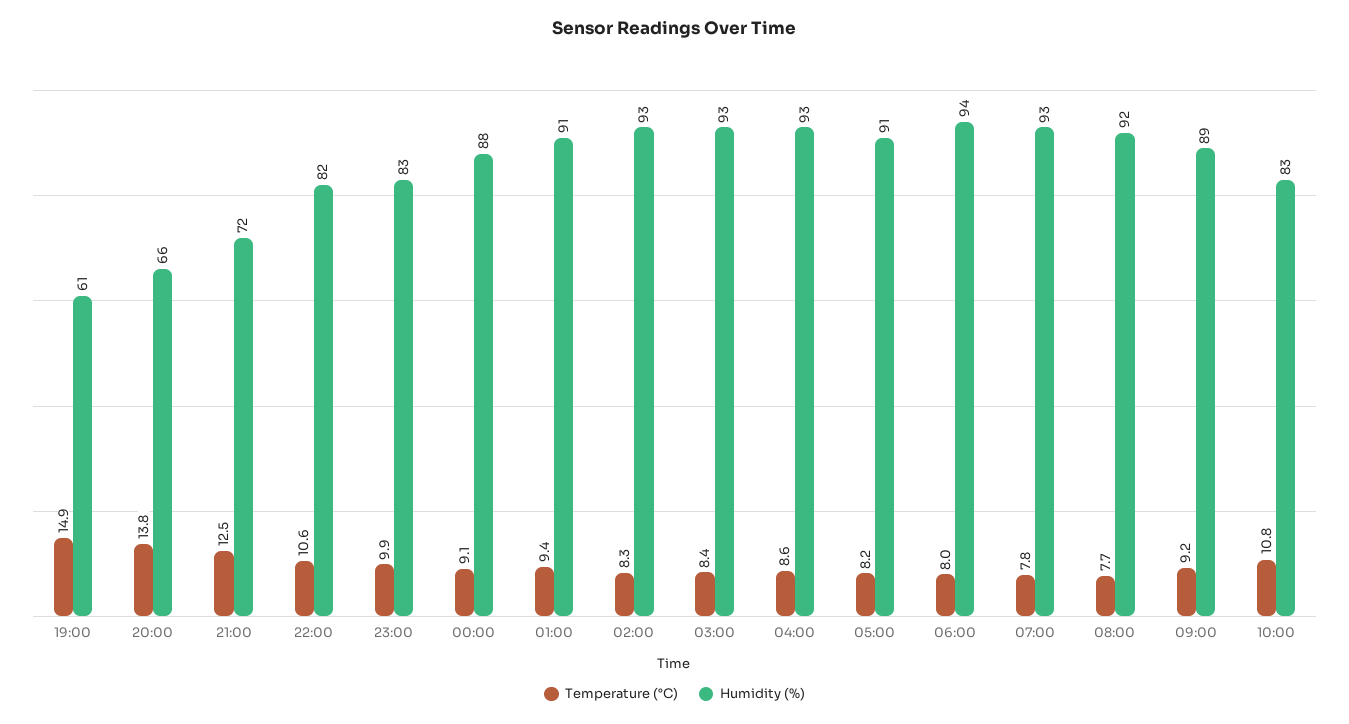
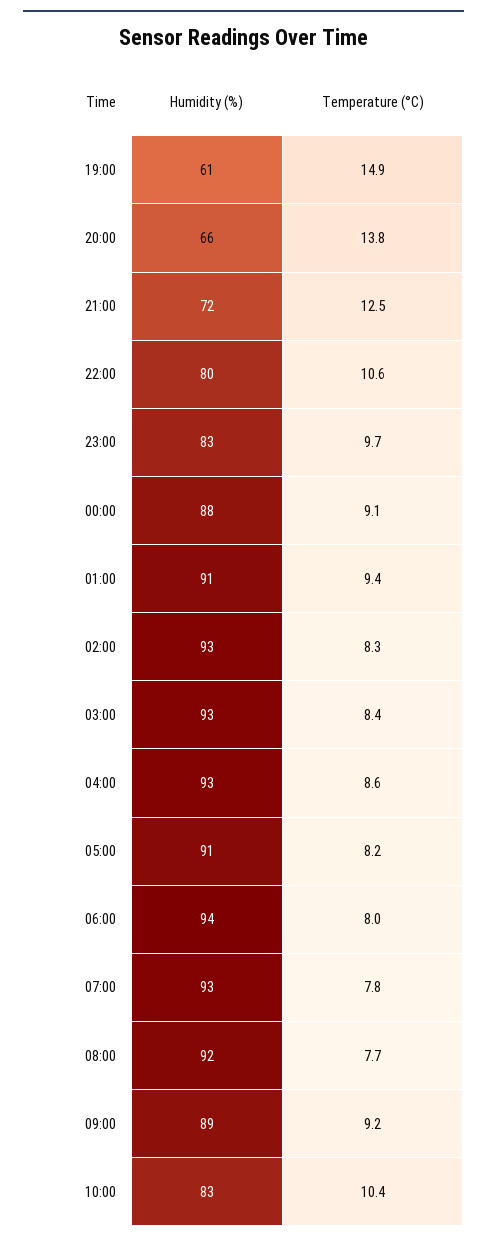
  {
    "Temperature (°C)": {
      "19:00": 14.9,
      "20:00": 13.8,
      "21:00": 12.5,
      "22:00": 10.6,
-     "23:00": 9.9,
+     "23:00": 9.7,
      "00:00": 9.1,
      "01:00": 9.4,
      "02:00": 8.3,
      "03:00": 8.4,
      "04:00": 8.6,
      "05:00": 8.2,
      "06:00": 8,
      "07:00": 7.8,
      "08:00": 7.7,
      "09:00": 9.2,
-     "10:00": 10.8
+     "10:00": 10.4
    },
    "Humidity (%)": {
      "19:00": 61,
      "20:00": 66,
      "21:00": 72,
-     "22:00": 82,
+     "22:00": 80,
      "23:00": 83,
      "00:00": 88,
      "01:00": 91,
      "02:00": 93,
      "03:00": 93,
      "04:00": 93,
      "05:00": 91,
      "06:00": 94,
      "07:00": 93,
      "08:00": 92,
      "09:00": 89,
      "10:00": 83
    }
  }

